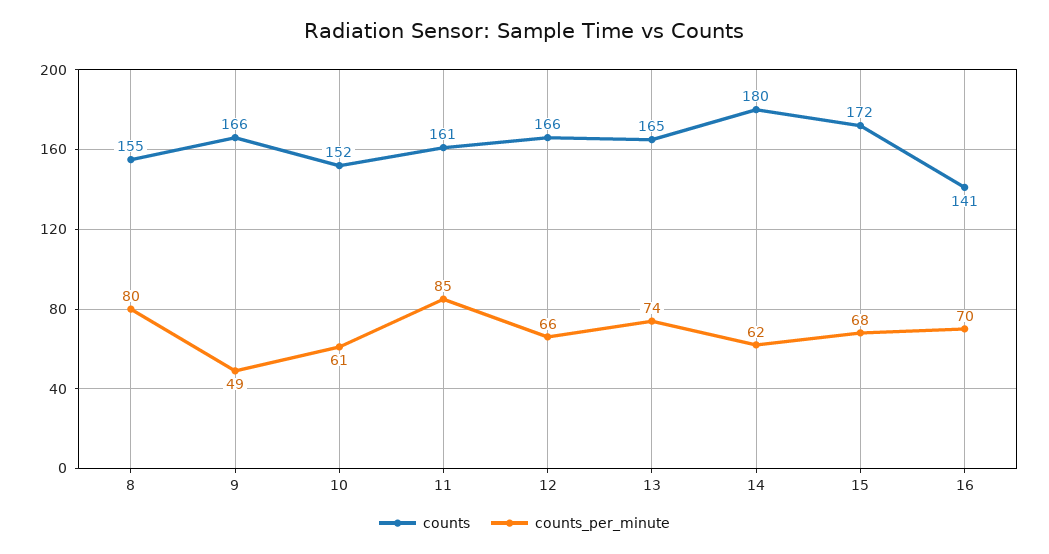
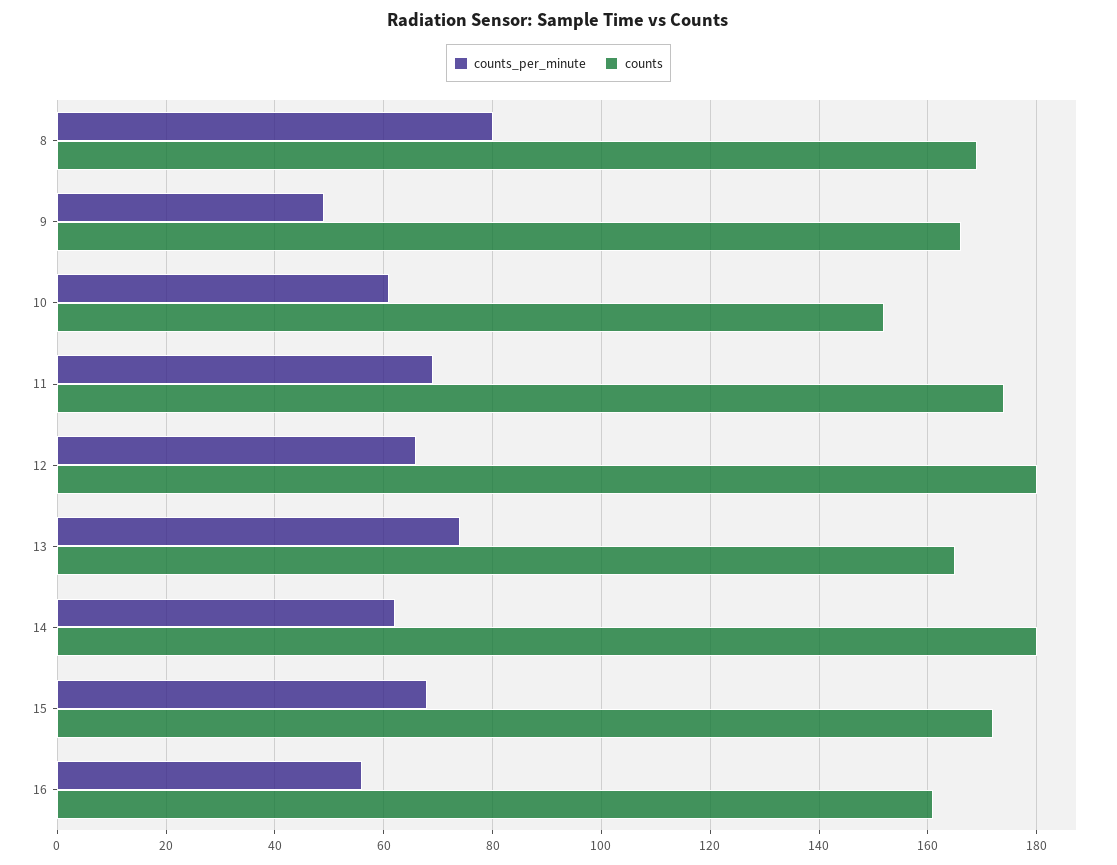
  {
    "counts": {
-     "8": 155,
+     "8": 170,
      "9": 166,
      "10": 152,
-     "11": 161,
+     "11": 175,
-     "12": 166,
+     "12": 180,
      "13": 165,
      "14": 180,
      "15": 172,
-     "16": 141
+     "16": 160
    },
    "counts_per_minute": {
      "8": 80,
      "9": 49,
      "10": 61,
-     "11": 85,
+     "11": 70,
      "12": 66,
      "13": 74,
      "14": 62,
      "15": 68,
-     "16": 70
+     "16": 55
    }
  }

